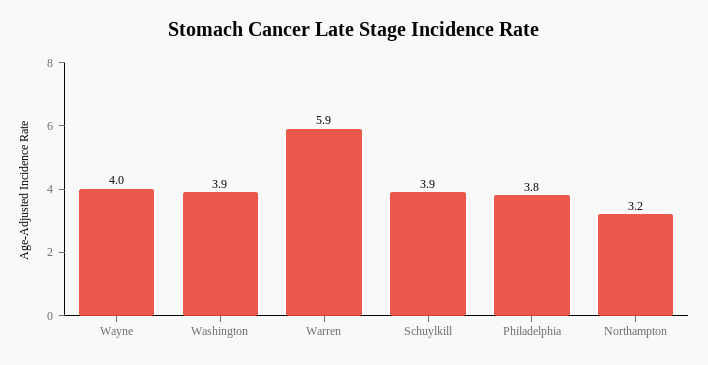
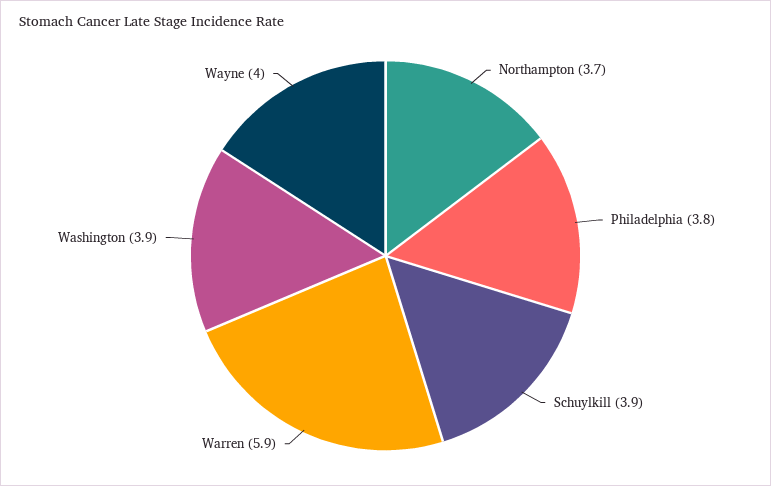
  {
    "Wayne": 4,
    "Washington": 3.9,
    "Warren": 5.9,
    "Schuylkill": 3.9,
    "Philadelphia": 3.8,
-   "Northampton": 3.2
+   "Northampton": 3.7
  }

